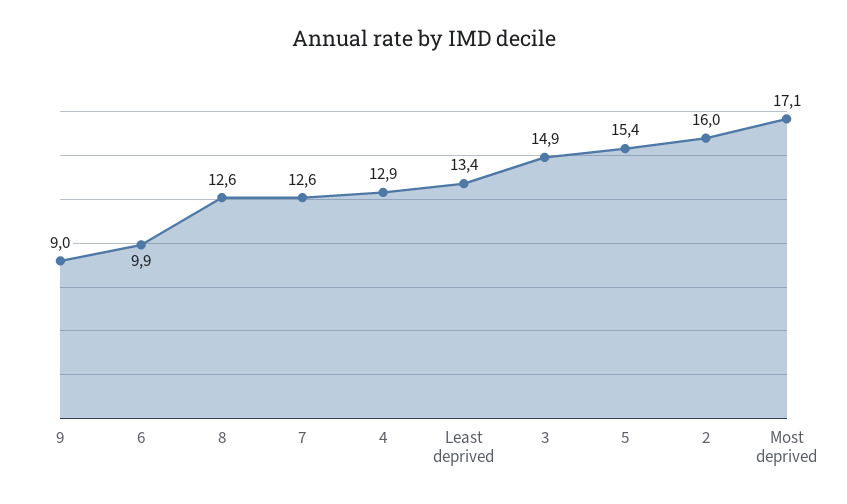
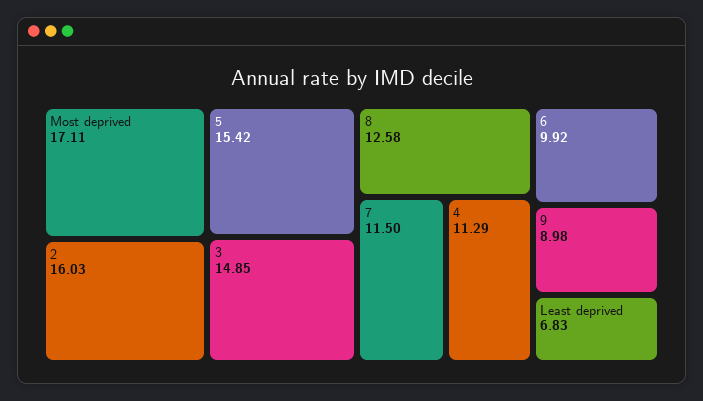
  {
    "9": 8.98,
    "6": 9.92,
    "8": 12.58,
-   "7": 12.6,
+   "7": 11.5,
-   "4": 12.9,
+   "4": 11.29,
-   "Least deprived": 13.4,
+   "Least deprived": 6.83,
    "3": 14.85,
    "5": 15.42,
    "2": 16.03,
    "Most deprived": 17.11
  }

